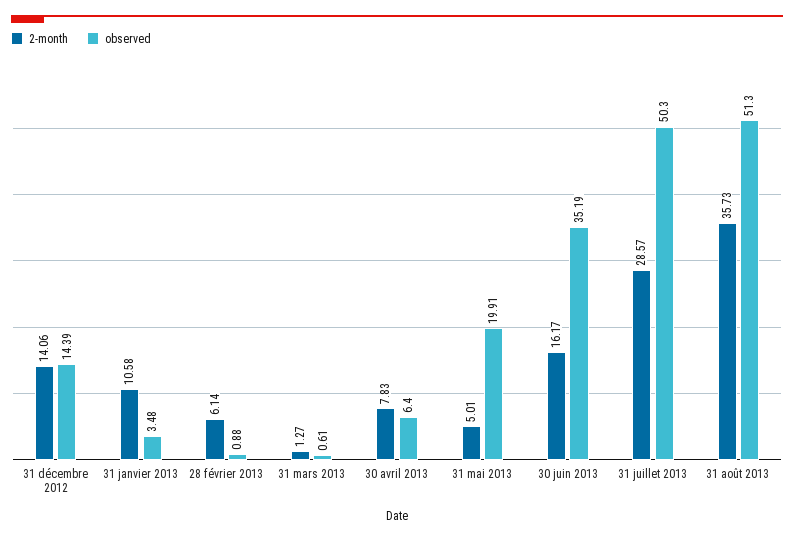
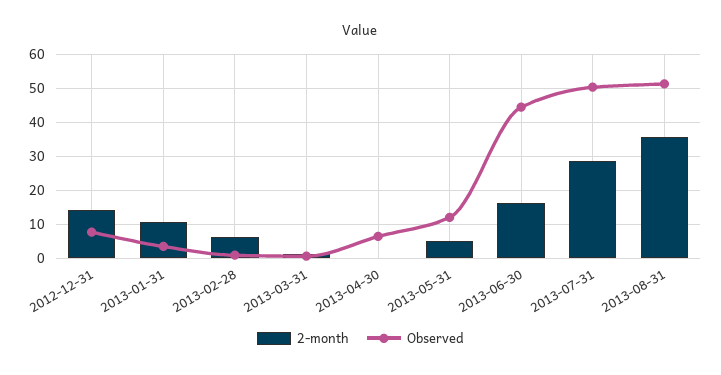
  {
    "2-month": {
      "31 décembre 2012": 14.06,
      "31 janvier 2013": 10.58,
      "28 février 2013": 6.14,
      "31 mars 2013": 1.27,
-     "30 avril 2013": 7.83,
+     "30 avril 2013": 0,
      "31 mai 2013": 5.01,
      "30 juin 2013": 16.17,
      "31 juillet 2013": 28.57,
      "31 août 2013": 35.73
    },
    "observed": {
-     "31 décembre 2012": 14.39,
+     "31 décembre 2012": 8,
      "31 janvier 2013": 3.48,
      "28 février 2013": 0.88,
      "31 mars 2013": 0.61,
      "30 avril 2013": 6.4,
-     "31 mai 2013": 19.91,
+     "31 mai 2013": 12,
-     "30 juin 2013": 35.19,
+     "30 juin 2013": 44,
      "31 juillet 2013": 50.3,
      "31 août 2013": 51.3
    }
  }

